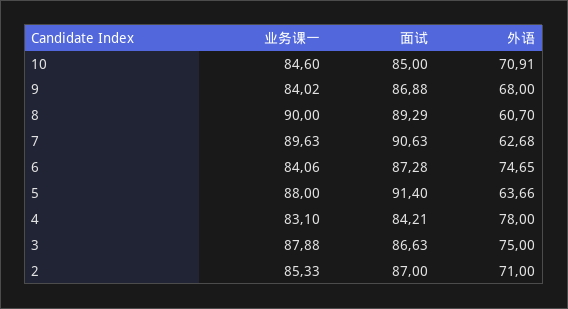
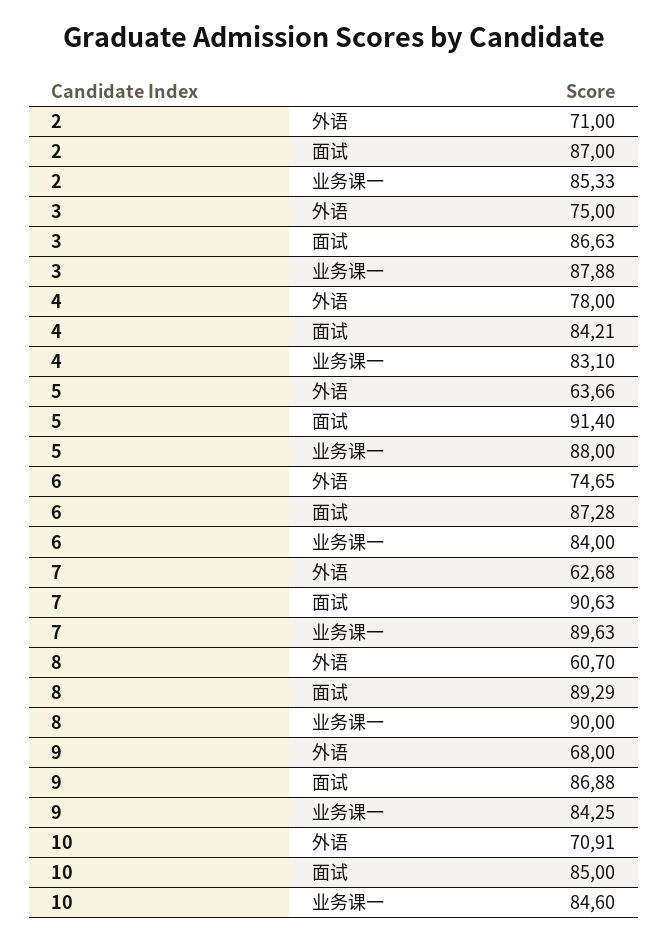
  {
    "业务课一": {
      "10": 84.6,
-     "9": 84.02,
+     "9": 84.25,
      "8": 90,
      "7": 89.63,
-     "6": 84.06,
+     "6": 84,
      "5": 88,
      "4": 83.1,
      "3": 87.88,
      "2": 85.33
    },
    "面试": {
      "10": 85,
      "9": 86.88,
      "8": 89.29,
      "7": 90.63,
      "6": 87.28,
      "5": 91.4,
      "4": 84.21,
      "3": 86.63,
      "2": 87
    },
    "外语": {
      "10": 70.91,
      "9": 68,
      "8": 60.7,
      "7": 62.68,
      "6": 74.65,
      "5": 63.66,
      "4": 78,
      "3": 75,
      "2": 71
    }
  }

